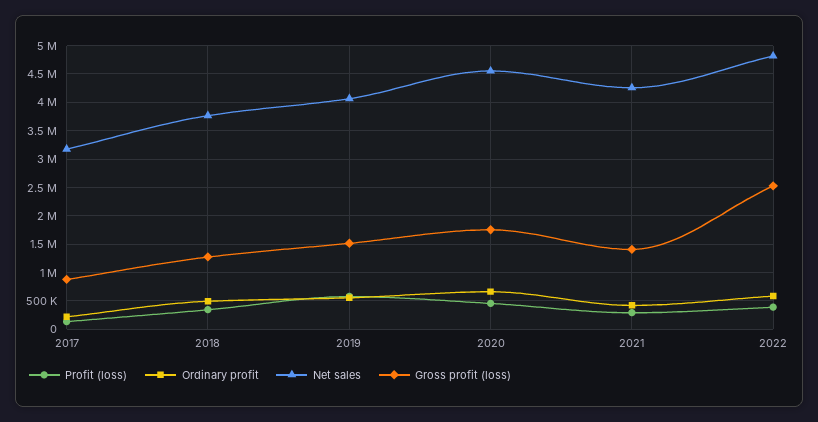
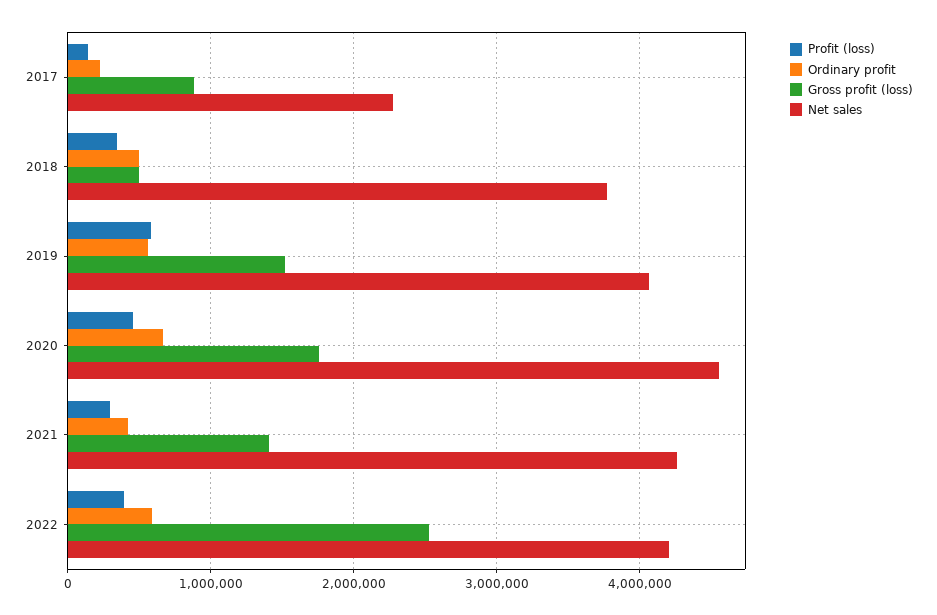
  {
    "Profit (loss)": {
      "2017": 100000,
      "2018": 300000,
      "2019": 600000,
      "2020": 500000,
      "2021": 300000,
      "2022": 400000
    },
    "Ordinary profit": {
      "2017": 200000,
      "2018": 500000,
      "2019": 600000,
      "2020": 700000,
      "2021": 400000,
      "2022": 600000
    },
    "Net sales": {
-     "2017": 3250000,
+     "2017": 2300000,
      "2018": 3800000,
      "2019": 4100000,
      "2020": 4600000,
      "2021": 4300000,
-     "2022": 4750000
+     "2022": 4200000
    },
    "Gross profit (loss)": {
      "2017": 900000,
-     "2018": 1250000,
+     "2018": 500000,
      "2019": 1500000,
      "2020": 1800000,
      "2021": 1400000,
      "2022": 2500000
    }
  }

